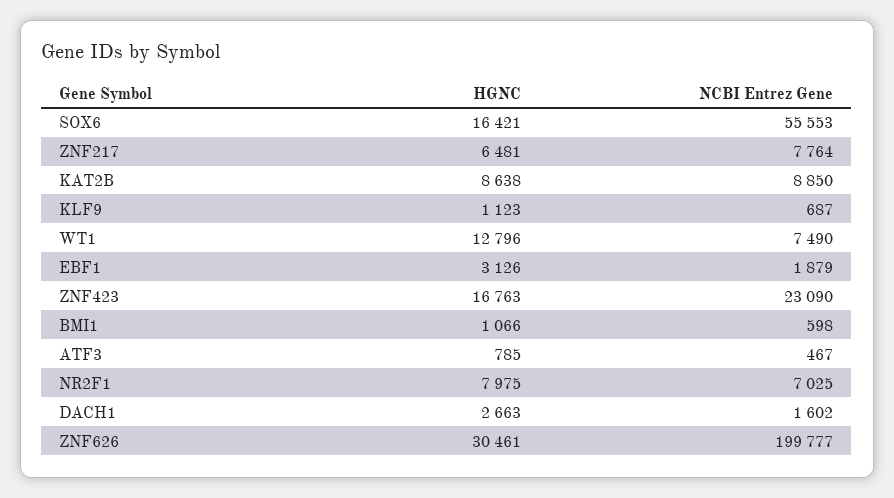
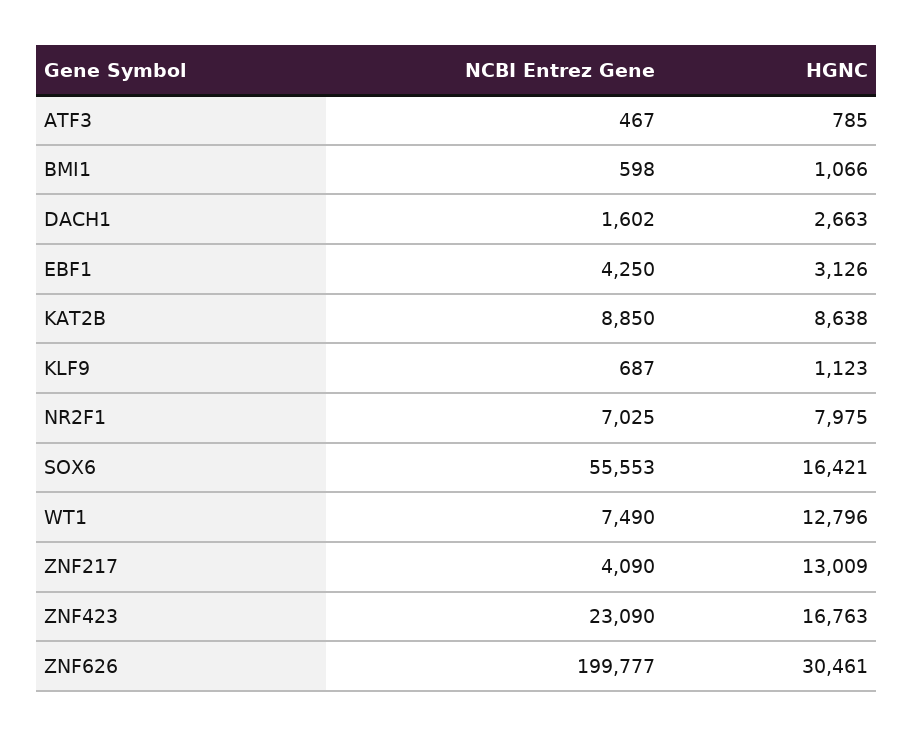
  {
    "HGNC": {
      "SOX6": 16421,
-     "ZNF217": 6481,
+     "ZNF217": 13009,
      "KAT2B": 8638,
      "KLF9": 1123,
      "WT1": 12796,
      "EBF1": 3126,
      "ZNF423": 16763,
      "BMI1": 1066,
      "ATF3": 785,
      "NR2F1": 7975,
      "DACH1": 2663,
      "ZNF626": 30461
    },
    "NCBI Entrez Gene": {
      "SOX6": 55553,
-     "ZNF217": 7764,
+     "ZNF217": 4090,
      "KAT2B": 8850,
      "KLF9": 687,
      "WT1": 7490,
-     "EBF1": 1879,
+     "EBF1": 4250,
      "ZNF423": 23090,
      "BMI1": 598,
      "ATF3": 467,
      "NR2F1": 7025,
      "DACH1": 1602,
      "ZNF626": 199777
    }
  }

